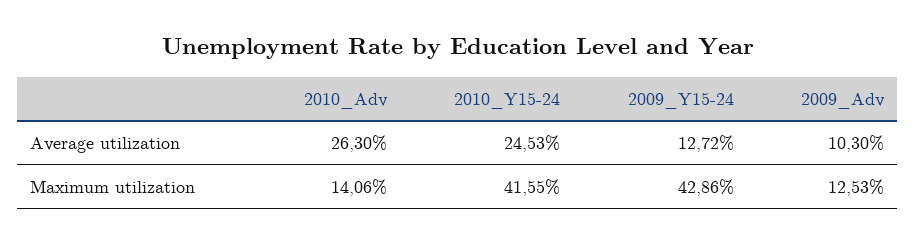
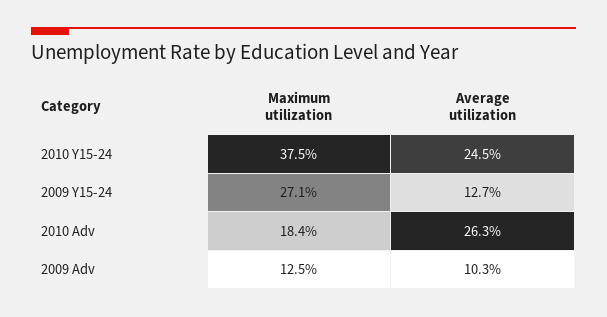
  {
    "2010_Adv": {
      "Average utilization": 26.3,
-     "Maximum utilization": 14.06
+     "Maximum utilization": 18.4
    },
    "2010_Y15-24": {
      "Average utilization": 24.53,
-     "Maximum utilization": 41.55
+     "Maximum utilization": 37.5
    },
    "2009_Y15-24": {
      "Average utilization": 12.72,
-     "Maximum utilization": 42.86
+     "Maximum utilization": 27.1
    },
    "2009_Adv": {
      "Average utilization": 10.3,
      "Maximum utilization": 12.53
    }
  }

